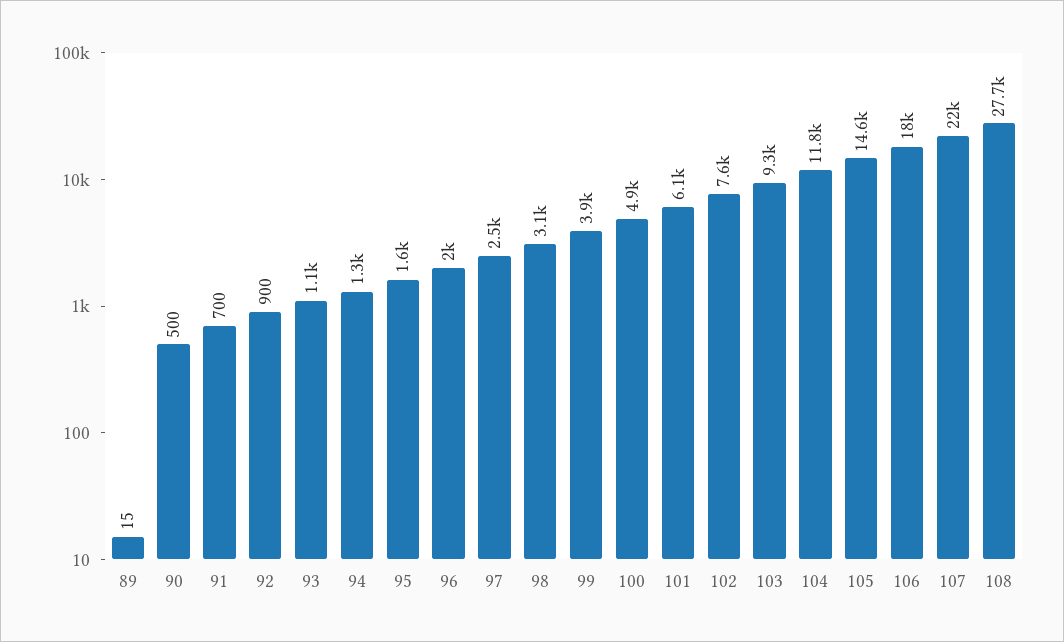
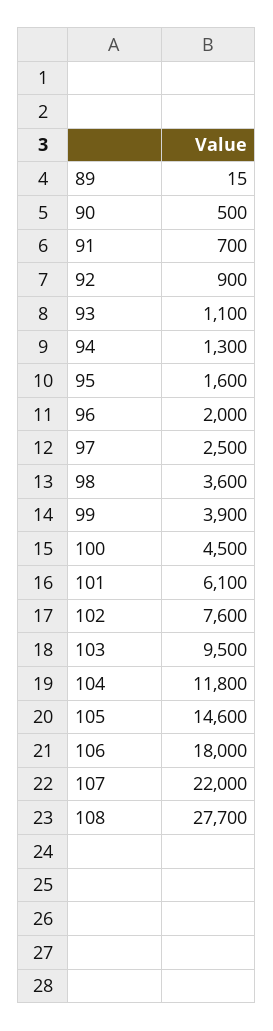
  {
    "89": 15,
    "90": 500,
    "91": 700,
    "92": 900,
    "93": 1100,
    "94": 1300,
    "95": 1600,
    "96": 2000,
    "97": 2500,
-   "98": 3100,
+   "98": 3600,
    "99": 3900,
-   "100": 4900,
+   "100": 4500,
    "101": 6100,
    "102": 7600,
-   "103": 9300,
+   "103": 9500,
    "104": 11800,
    "105": 14600,
    "106": 18000,
    "107": 22000,
    "108": 27700
  }

